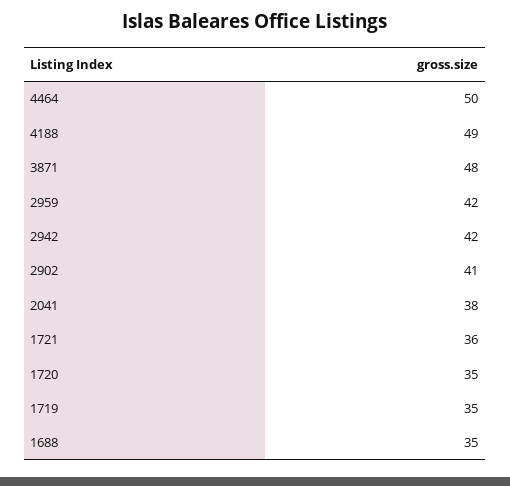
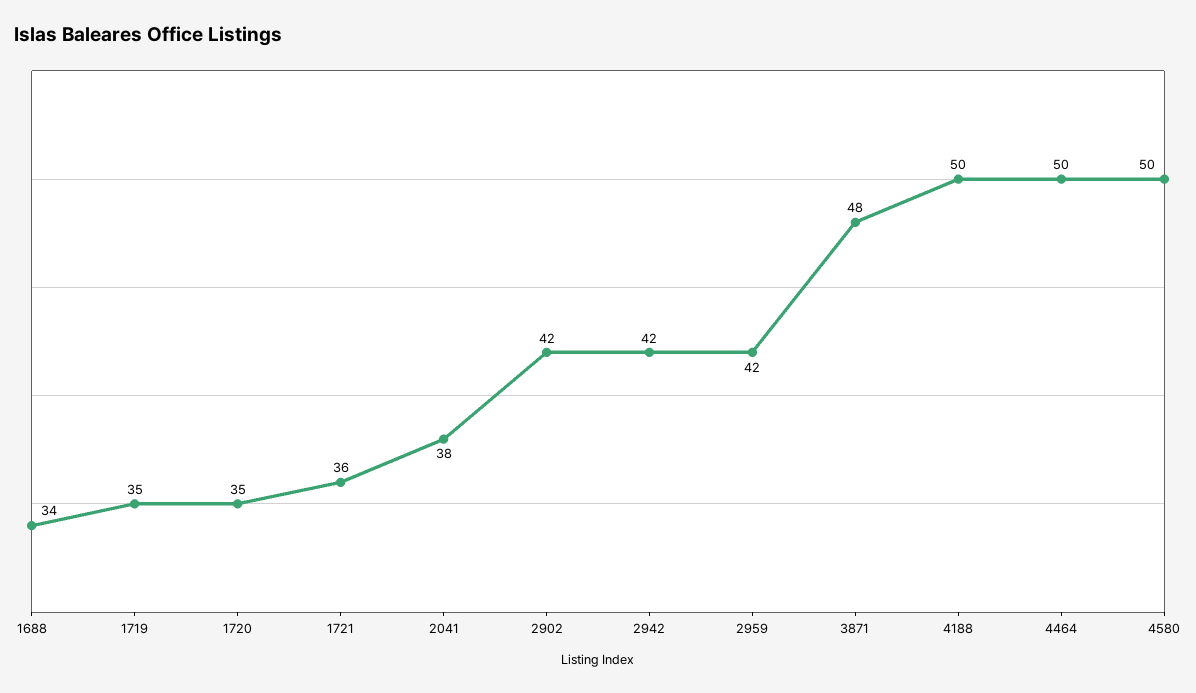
  {
    "4464": 50,
-   "4188": 49,
+   "4188": 50,
    "3871": 48,
    "2959": 42,
    "2942": 42,
-   "2902": 41,
+   "2902": 42,
    "2041": 38,
    "1721": 36,
    "1720": 35,
    "1719": 35,
-   "1688": 35
+   "1688": 34,
+   "4580": 50
  }

